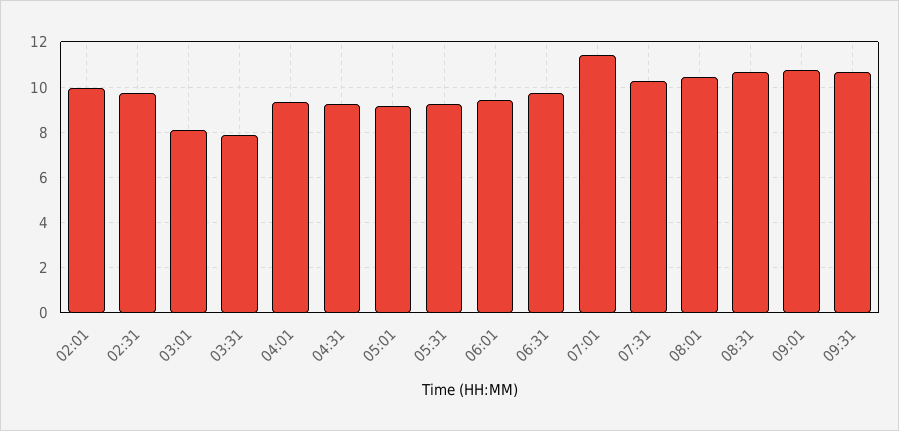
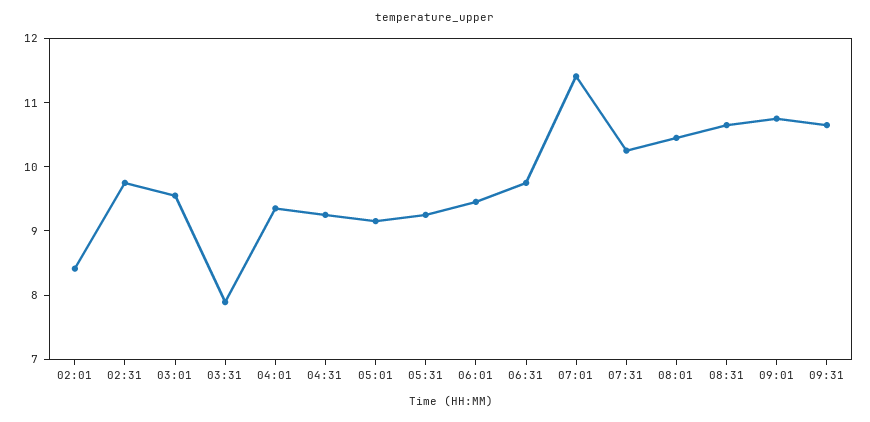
  {
-   "02:01": 10,
+   "02:01": 8.4,
    "02:31": 9.8,
-   "03:01": 8,
+   "03:01": 9.6,
    "03:31": 7.8,
    "04:01": 9.4,
    "04:31": 9.2,
    "05:01": 9.2,
    "05:31": 9.2,
    "06:01": 9.4,
    "06:31": 9.8,
    "07:01": 11.4,
    "07:31": 10.2,
    "08:01": 10.4,
    "08:31": 10.6,
    "09:01": 10.8,
    "09:31": 10.6
  }

